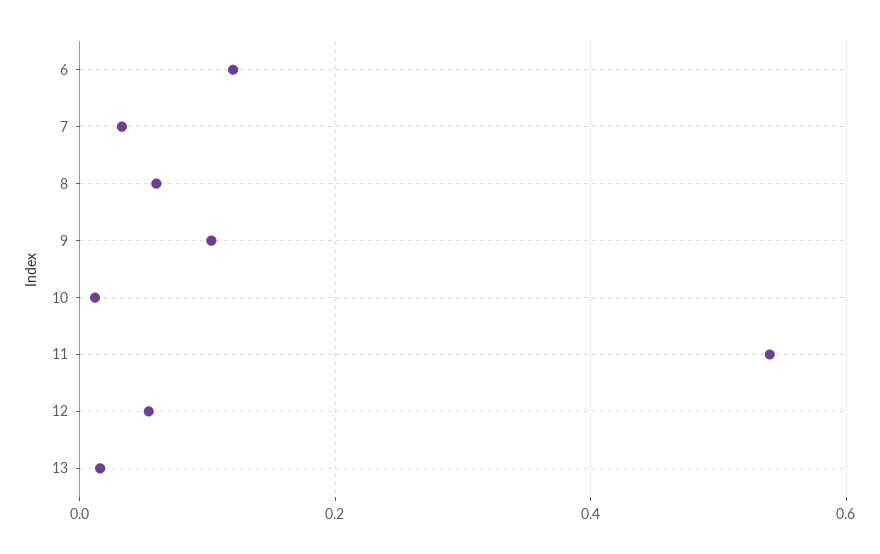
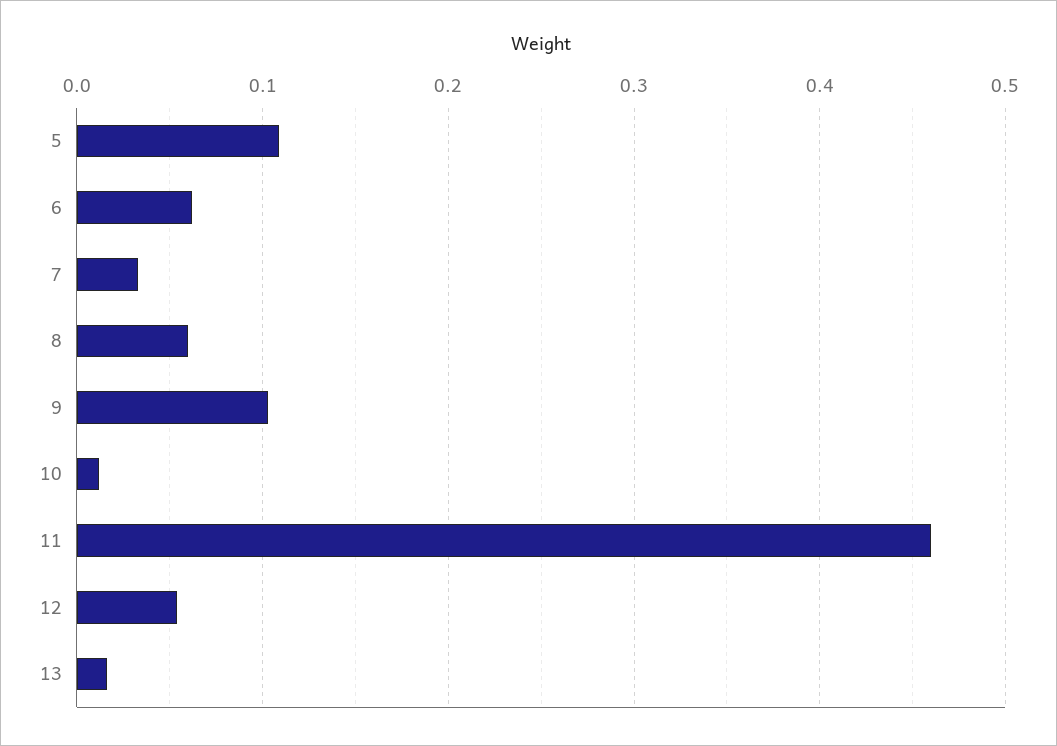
  {
-   "6": 0.12,
+   "6": 0.06,
    "7": 0.03,
    "8": 0.06,
    "9": 0.1,
    "10": 0.01,
-   "11": 0.54,
+   "11": 0.46,
    "12": 0.05,
-   "13": 0.02
+   "13": 0.02,
+   "5": 0.11
  }

